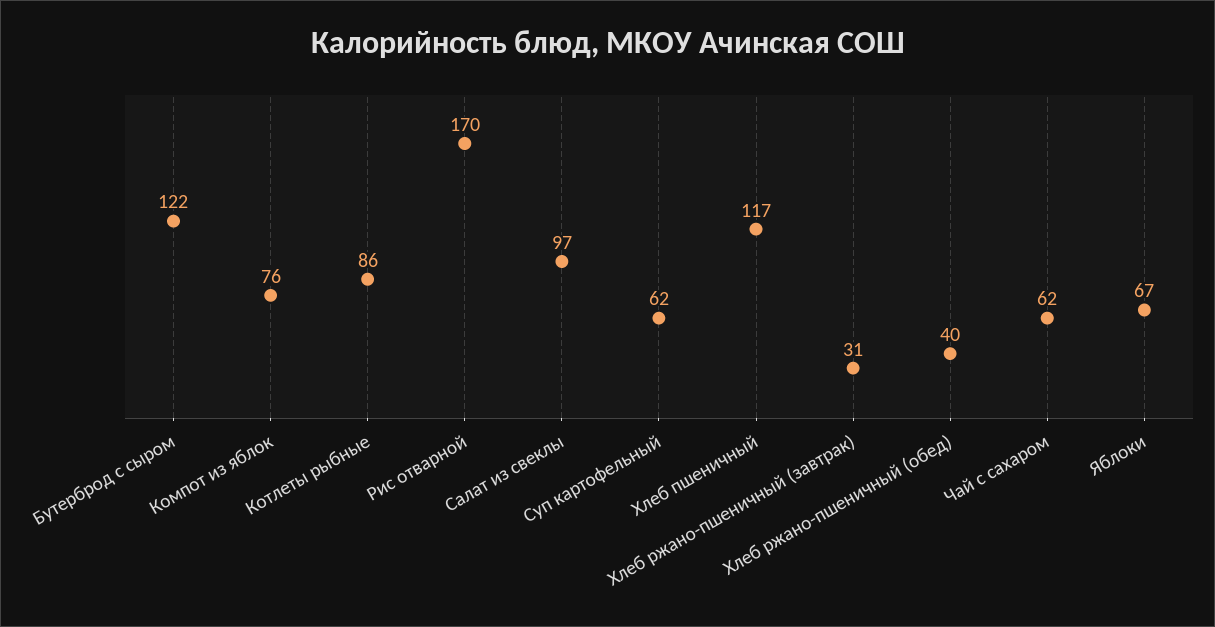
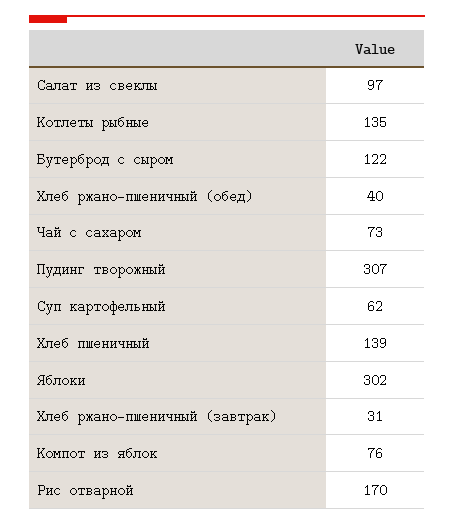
  {
    "Бутерброд с сыром": 122,
    "Компот из яблок": 76,
-   "Котлеты рыбные": 86,
+   "Котлеты рыбные": 135,
    "Рис отварной": 170,
    "Салат из свеклы": 97,
    "Суп картофельный": 62,
-   "Хлеб пшеничный": 117,
+   "Хлеб пшеничный": 139,
    "Хлеб ржано-пшеничный (завтрак)": 31,
    "Хлеб ржано-пшеничный (обед)": 40,
-   "Чай с сахаром": 62,
+   "Чай с сахаром": 73,
-   "Яблоки": 67
+   "Яблоки": 302,
+   "Пудинг творожный": 307
  }

